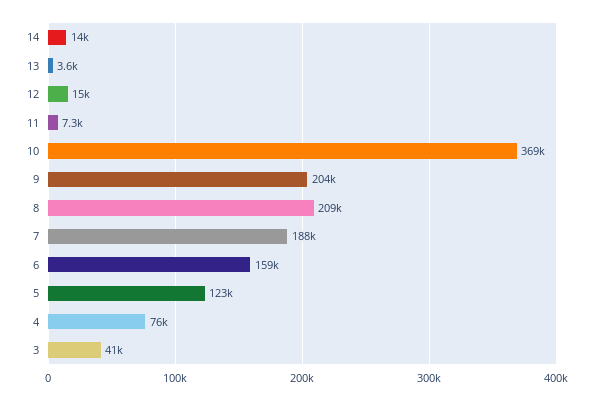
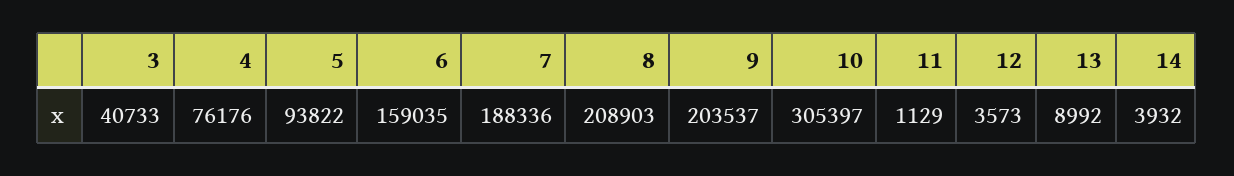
  {
-   "14": 14000,
+   "14": 3932,
-   "13": 3600,
+   "13": 8992,
-   "12": 15000,
+   "12": 3573,
-   "11": 7300,
+   "11": 1129,
-   "10": 369000,
+   "10": 305397,
    "9": 203537,
    "8": 208903,
    "7": 188336,
    "6": 159035,
-   "5": 123000,
+   "5": 93822,
    "4": 76176,
    "3": 40733
  }

